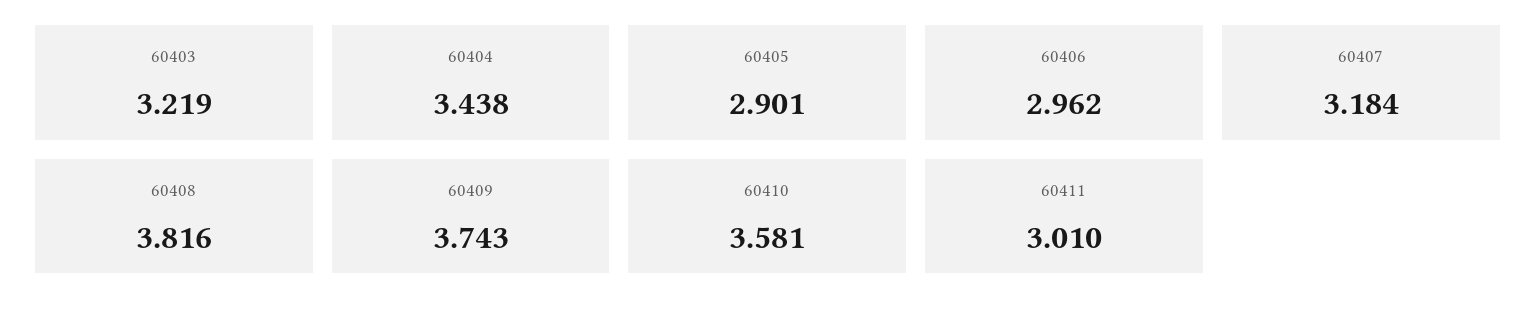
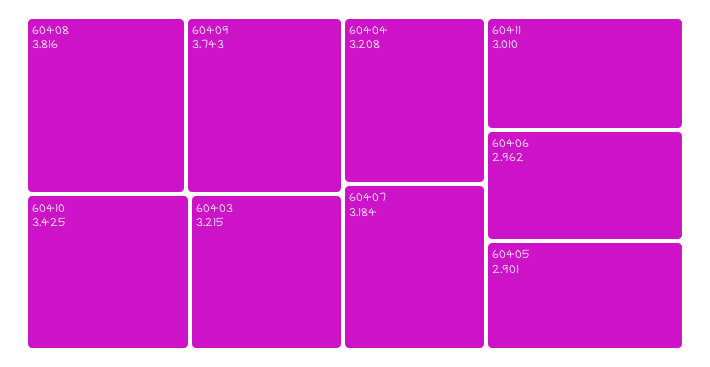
  {
-   "60403": 3.219,
+   "60403": 3.215,
-   "60404": 3.438,
+   "60404": 3.208,
    "60405": 2.901,
    "60406": 2.962,
    "60407": 3.184,
    "60408": 3.816,
    "60409": 3.743,
-   "60410": 3.581,
+   "60410": 3.425,
    "60411": 3.01
  }

